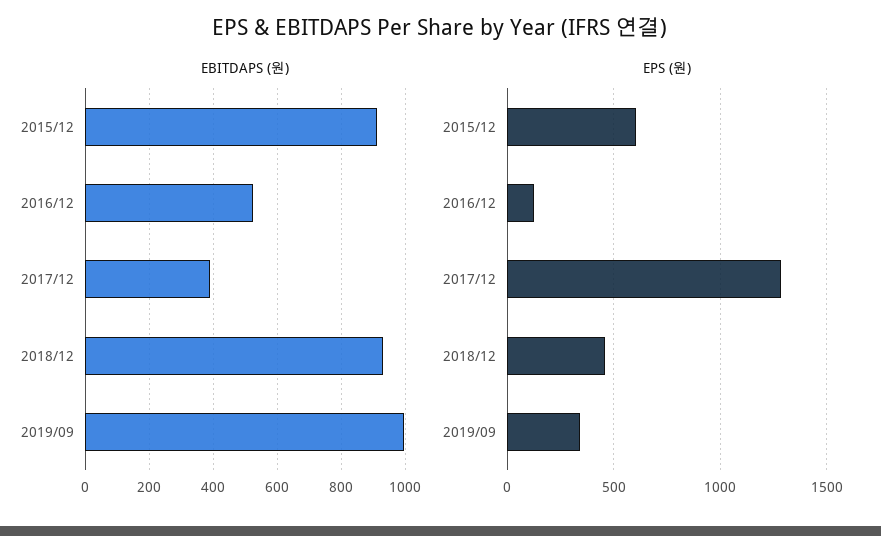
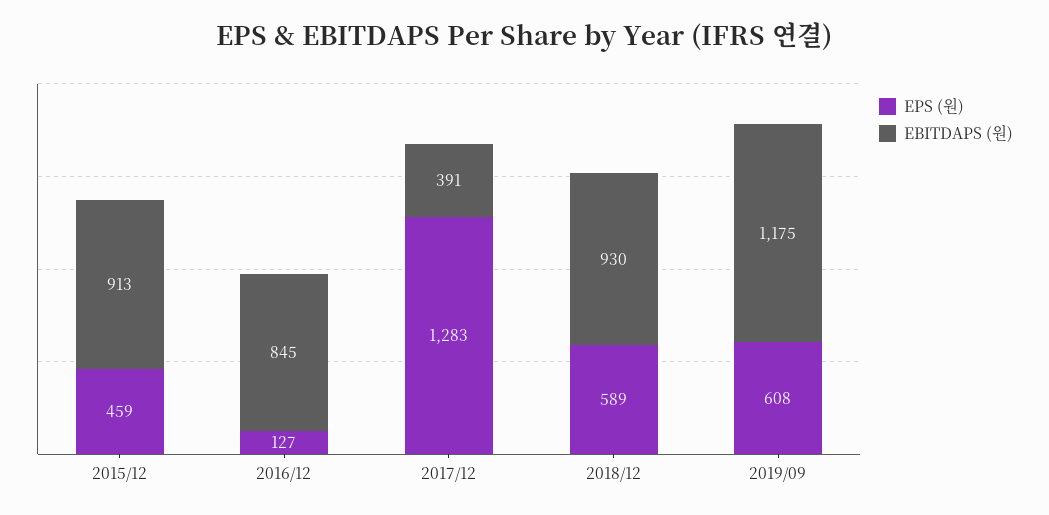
  {
    "EBITDAPS (원)": {
      "2015/12": 913,
-     "2016/12": 520,
+     "2016/12": 845,
      "2017/12": 391,
      "2018/12": 930,
-     "2019/09": 1000
+     "2019/09": 1175
    },
    "EPS (원)": {
-     "2015/12": 600,
+     "2015/12": 459,
      "2016/12": 127,
      "2017/12": 1283,
-     "2018/12": 450,
+     "2018/12": 589,
-     "2019/09": 350
+     "2019/09": 608
    }
  }

